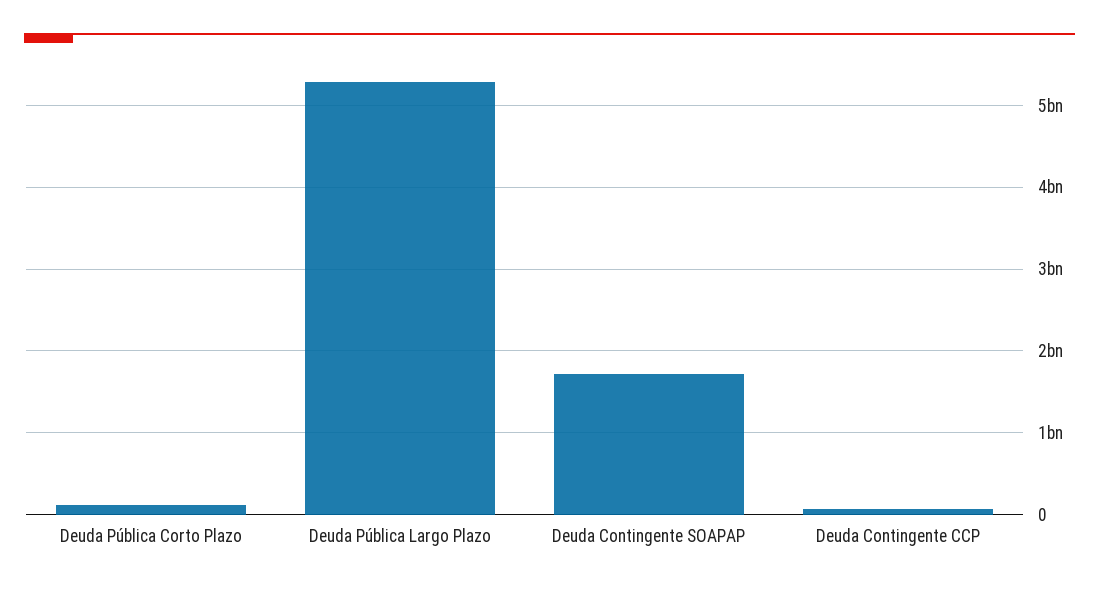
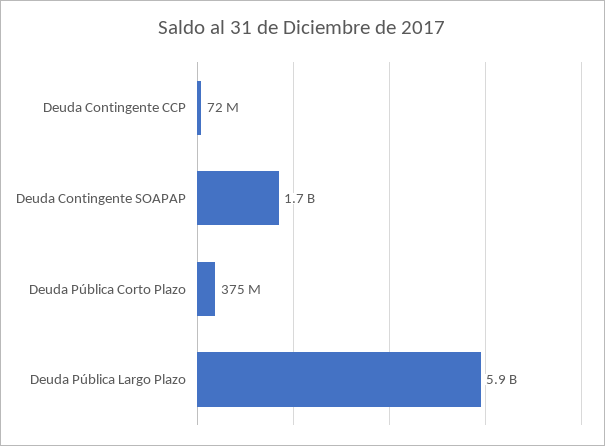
  {
-   "Deuda Pública Corto Plazo": 100000000,
+   "Deuda Pública Corto Plazo": 375000000,
-   "Deuda Pública Largo Plazo": 5300000000,
+   "Deuda Pública Largo Plazo": 5900000000,
    "Deuda Contingente SOAPAP": 1700000000,
    "Deuda Contingente CCP": 72000000
  }

